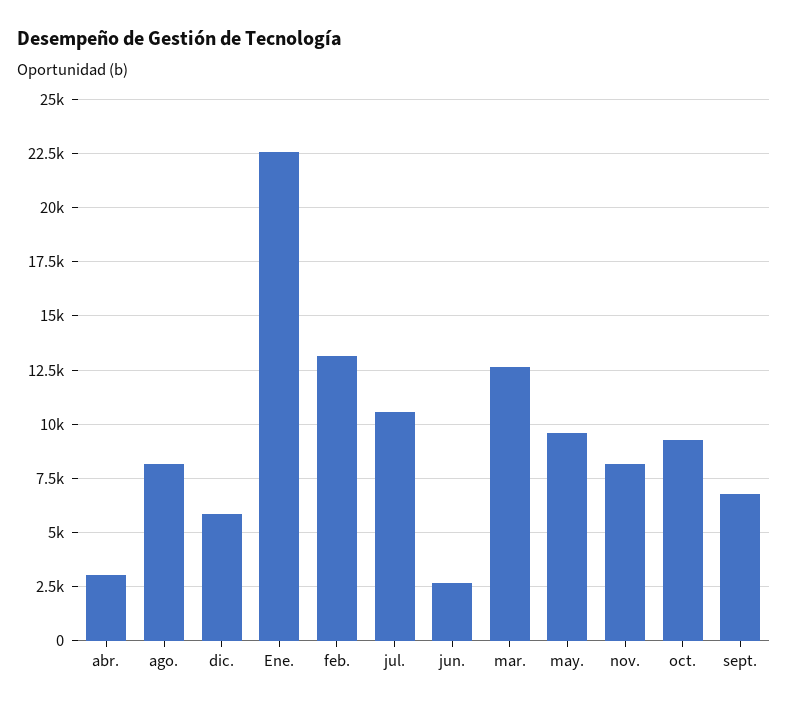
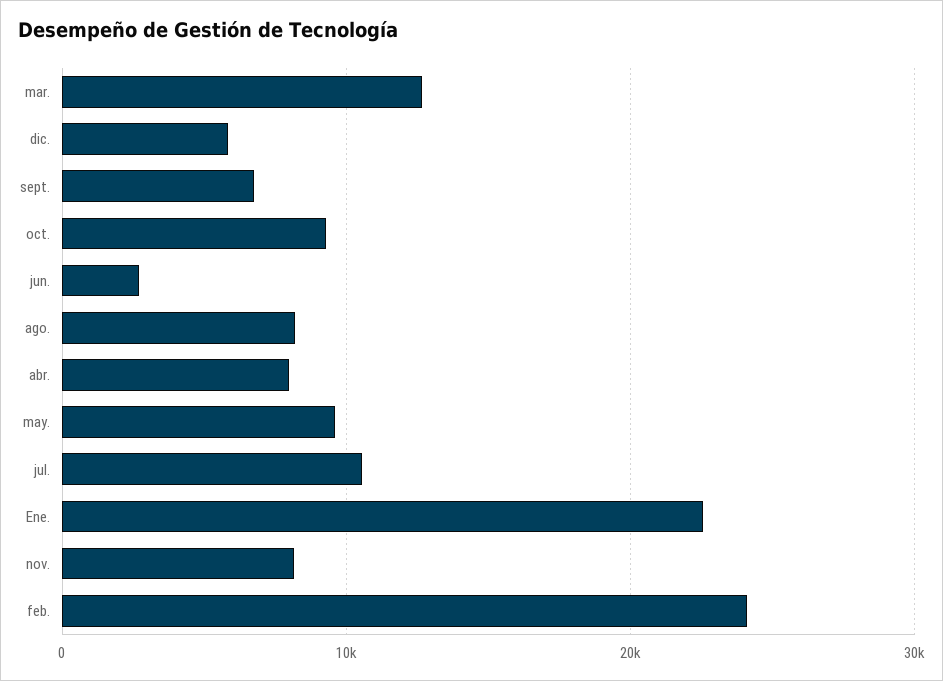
  {
-   "abr.": 3000,
+   "abr.": 8000,
    "ago.": 8000,
    "dic.": 6000,
    "Ene.": 22500,
-   "feb.": 13000,
+   "feb.": 24000,
    "jul.": 10500,
    "jun.": 2500,
    "mar.": 12500,
    "may.": 9500,
    "nov.": 8000,
    "oct.": 9500,
    "sept.": 7000
  }

